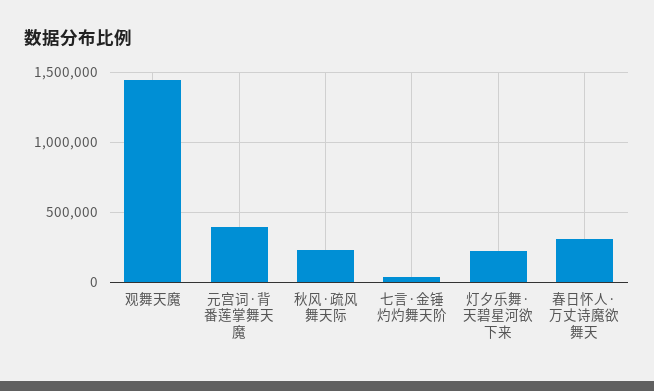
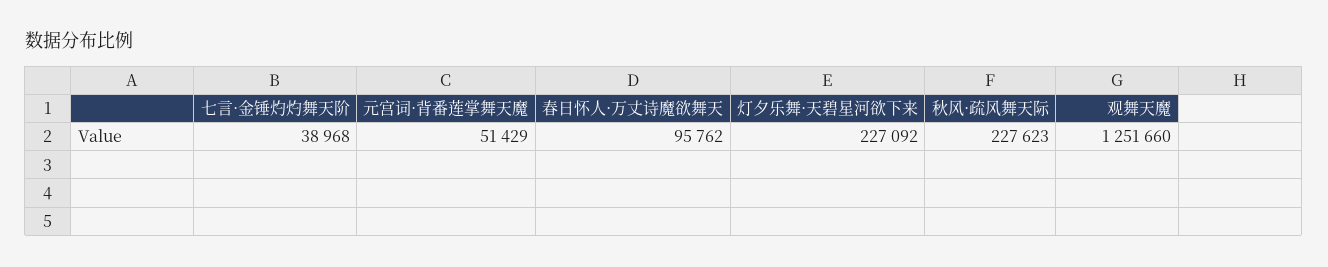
  {
-   "观舞天魔": 1450000,
+   "观舞天魔": 1251660,
-   "元宫词·背番莲掌舞天魔": 400000,
+   "元宫词·背番莲掌舞天魔": 51429,
    "秋风·疏风舞天际": 227623,
    "七言·金锤灼灼舞天阶": 38968,
    "灯夕乐舞·天碧星河欲下来": 227092,
-   "春日怀人·万丈诗魔欲舞天": 300000
+   "春日怀人·万丈诗魔欲舞天": 95762
  }

